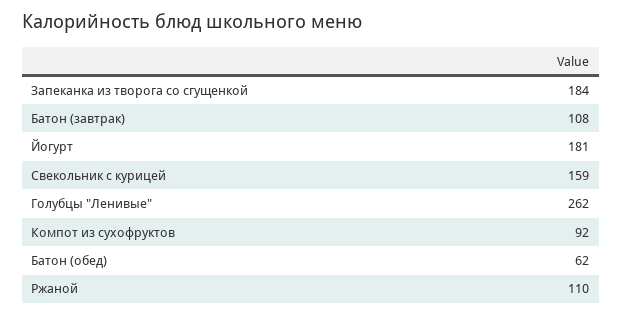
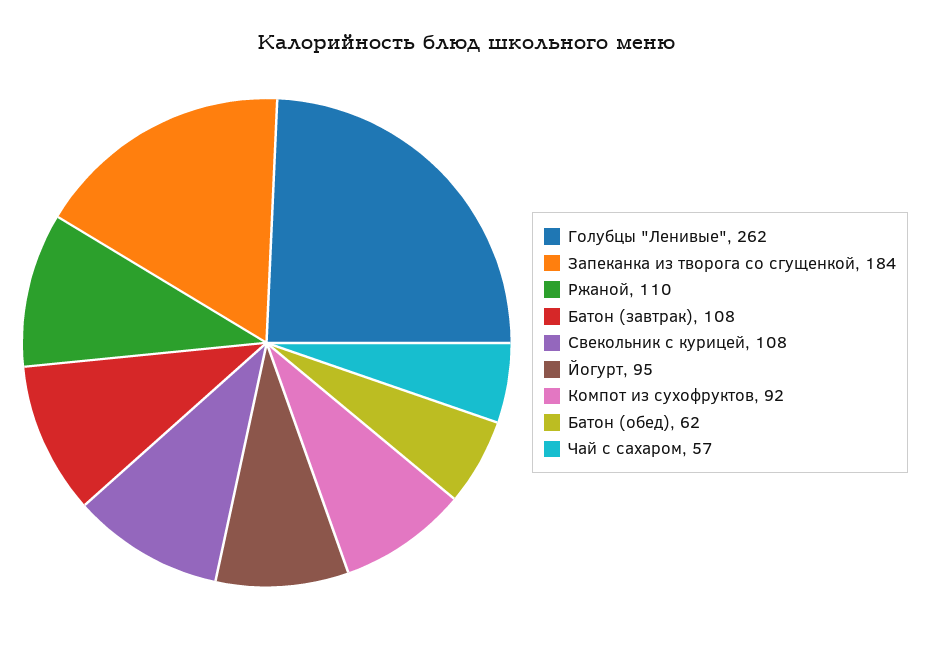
  {
    "Запеканка из творога со сгущенкой": 184,
    "Батон (завтрак)": 108,
-   "Йогурт": 181,
+   "Йогурт": 95,
-   "Свекольник с курицей": 159,
+   "Свекольник с курицей": 108,
    "Голубцы \"Ленивые\"": 262,
    "Компот из сухофруктов": 92,
    "Батон (обед)": 62,
-   "Ржаной": 110
+   "Ржаной": 110,
+   "Чай с сахаром": 57
  }

